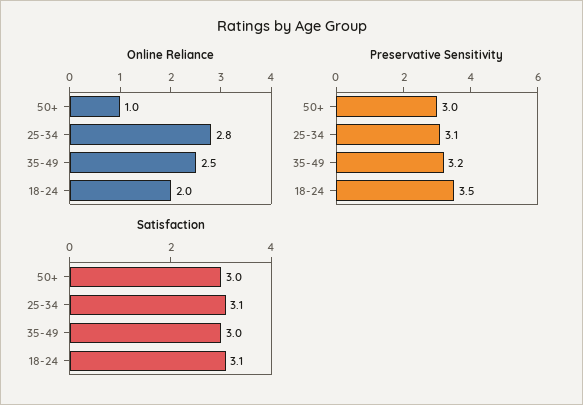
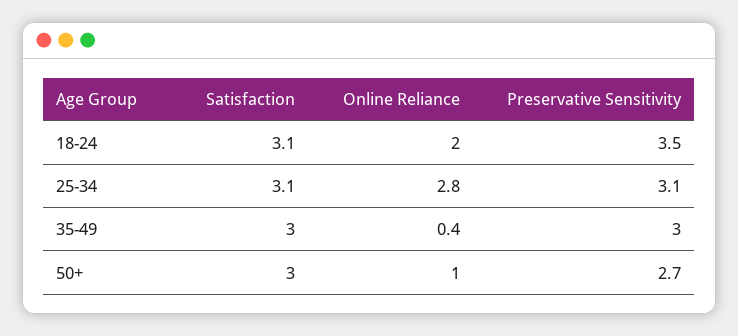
  {
    "Online Reliance": {
      "50+": 1,
      "25-34": 2.8,
-     "35-49": 2.5,
+     "35-49": 0.4,
      "18-24": 2
    },
    "Preservative Sensitivity": {
-     "50+": 3,
+     "50+": 2.7,
      "25-34": 3.1,
-     "35-49": 3.2,
+     "35-49": 3,
      "18-24": 3.5
    },
    "Satisfaction": {
      "50+": 3,
      "25-34": 3.1,
      "35-49": 3,
      "18-24": 3.1
    }
  }

